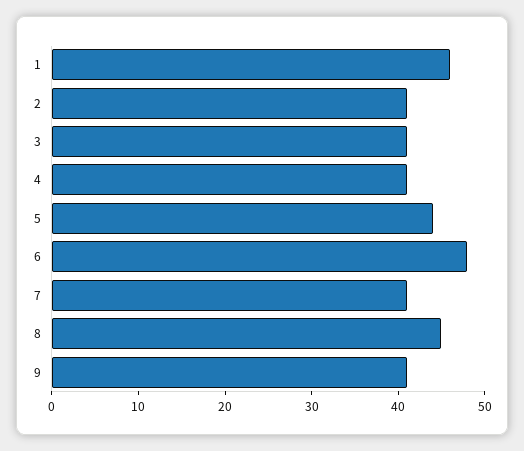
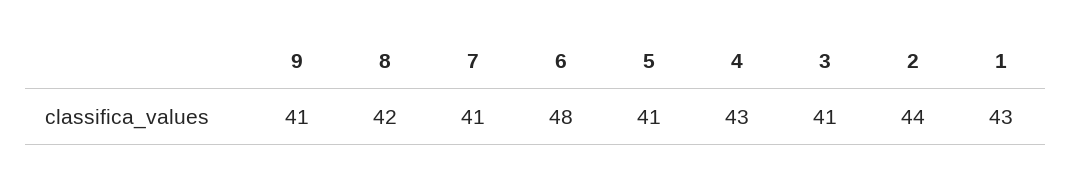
  {
-   "1": 46,
+   "1": 43,
-   "2": 41,
+   "2": 44,
    "3": 41,
-   "4": 41,
+   "4": 43,
-   "5": 44,
+   "5": 41,
    "6": 48,
    "7": 41,
-   "8": 45,
+   "8": 42,
    "9": 41
  }

